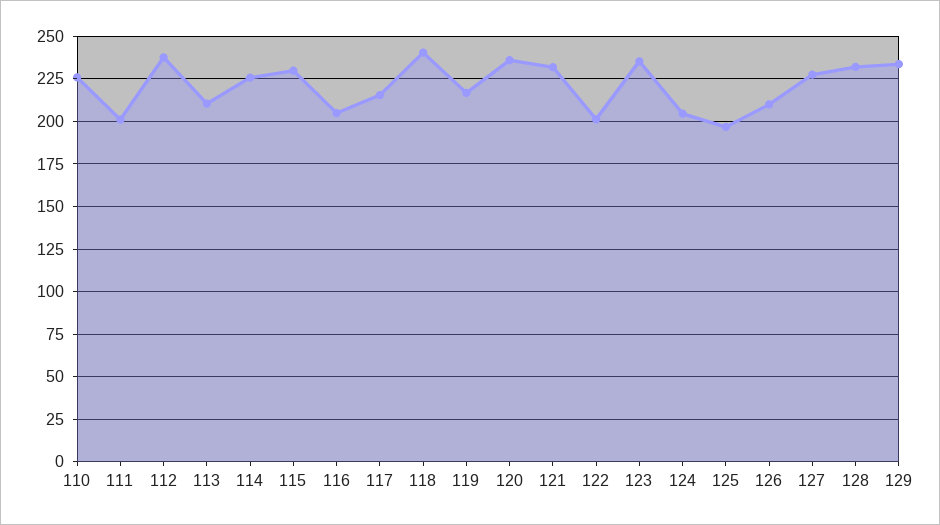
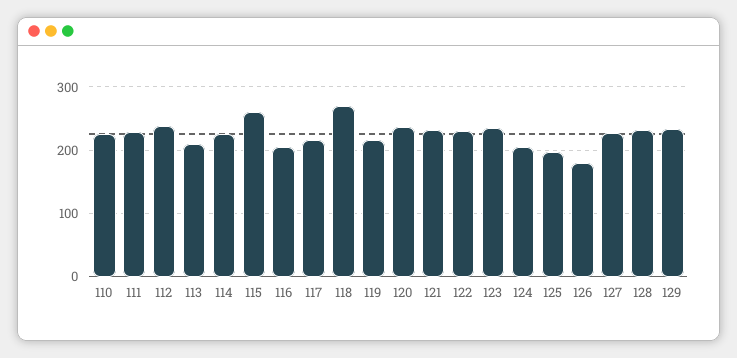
  {
    "110": 225,
-   "111": 200,
+   "111": 230,
    "112": 240,
    "113": 210,
    "114": 225,
-   "115": 230,
+   "115": 260,
    "116": 205,
    "117": 215,
-   "118": 240,
+   "118": 270,
    "119": 215,
    "120": 235,
    "121": 230,
-   "122": 200,
+   "122": 230,
    "123": 235,
    "124": 205,
    "125": 195,
-   "126": 210,
+   "126": 180,
    "127": 230,
    "128": 230,
    "129": 235
  }

